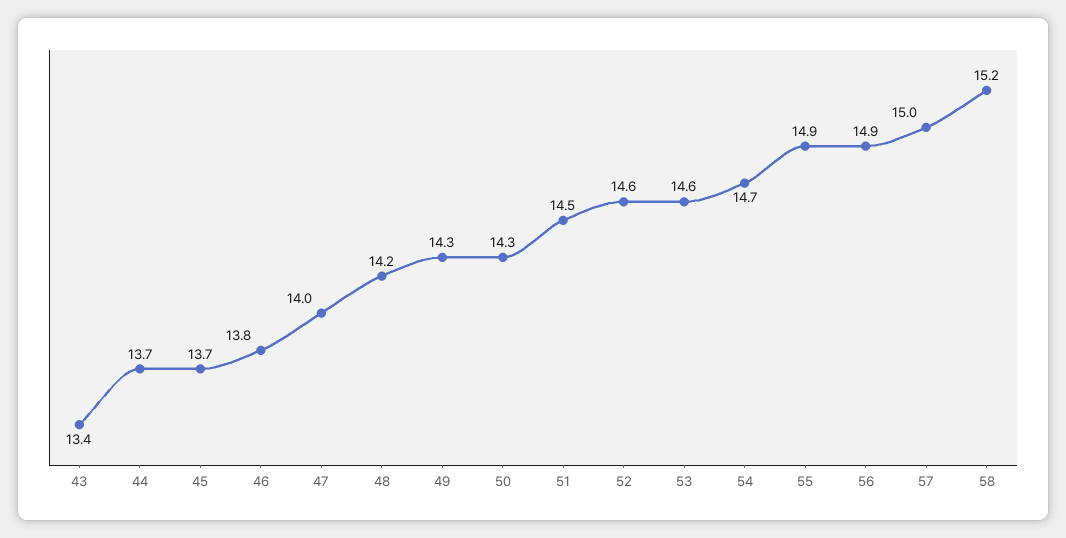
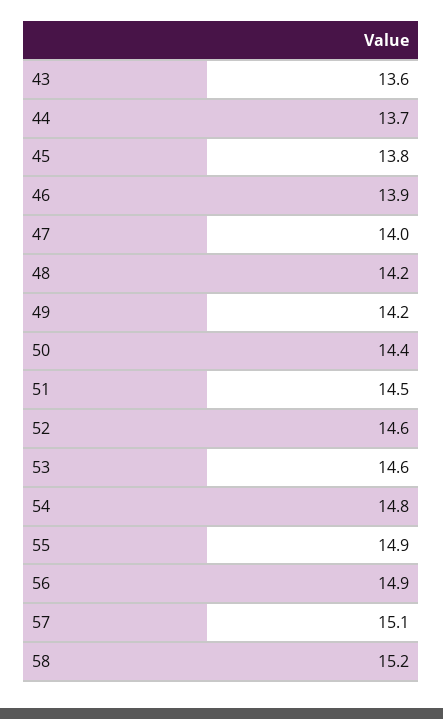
  {
-   "43": 13.4,
+   "43": 13.6,
    "44": 13.7,
-   "45": 13.7,
+   "45": 13.8,
-   "46": 13.8,
+   "46": 13.9,
    "47": 14,
    "48": 14.2,
-   "49": 14.3,
+   "49": 14.2,
-   "50": 14.3,
+   "50": 14.4,
    "51": 14.5,
    "52": 14.6,
    "53": 14.6,
-   "54": 14.7,
+   "54": 14.8,
    "55": 14.9,
    "56": 14.9,
-   "57": 15,
+   "57": 15.1,
    "58": 15.2
  }

